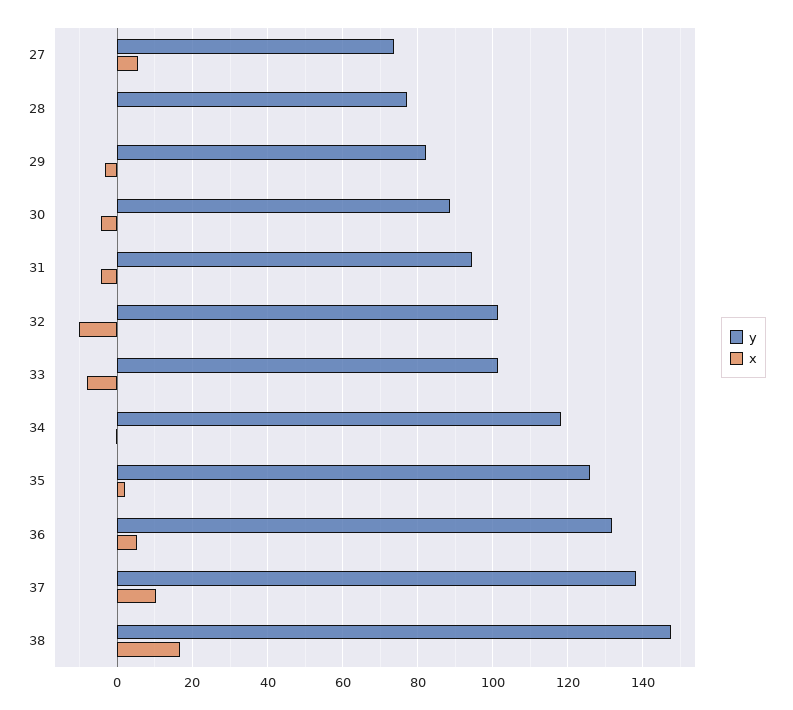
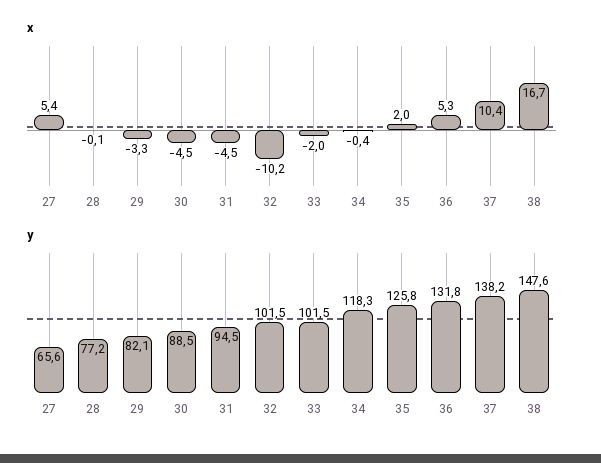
  {
    "y": {
-     "27": 74,
+     "27": 65.6,
      "28": 77.2,
      "29": 82.1,
      "30": 88.5,
      "31": 94.5,
      "32": 101.5,
      "33": 101.5,
      "34": 118.3,
      "35": 125.8,
      "36": 131.8,
      "37": 138.2,
      "38": 147.6
    },
    "x": {
      "27": 5.4,
      "28": -0.1,
      "29": -3.3,
      "30": -4.5,
      "31": -4.5,
      "32": -10.2,
-     "33": -8,
+     "33": -2,
      "34": -0.4,
      "35": 2,
      "36": 5.3,
      "37": 10.4,
      "38": 16.7
    }
  }

